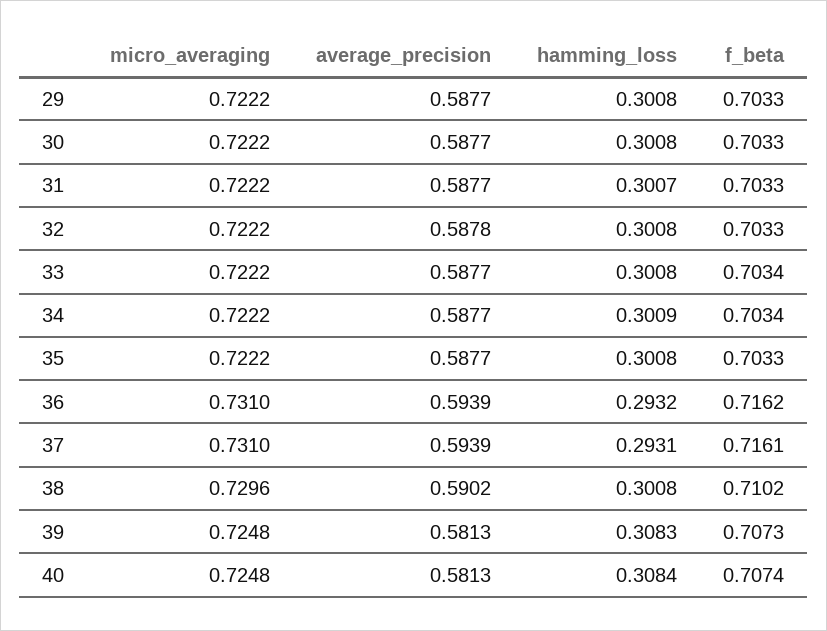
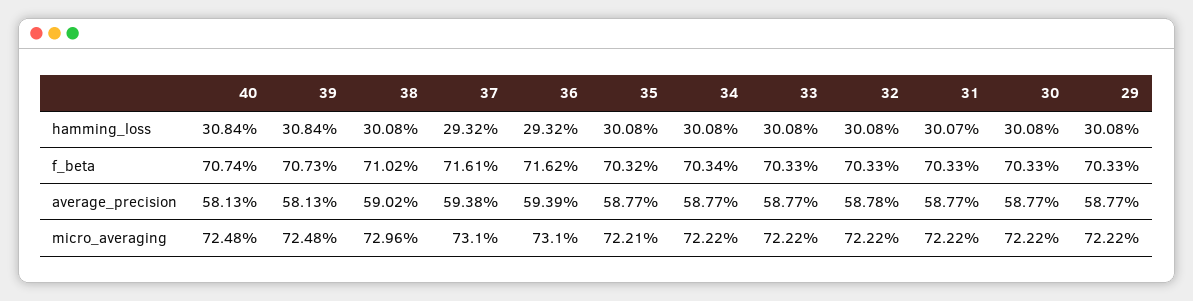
  {
    "micro_averaging": {
      "29": 0.7222,
      "30": 0.7222,
      "31": 0.7222,
      "32": 0.7222,
      "33": 0.7222,
      "34": 0.7222,
-     "35": 0.7222,
+     "35": 0.7221,
      "36": 0.731,
      "37": 0.731,
      "38": 0.7296,
      "39": 0.7248,
      "40": 0.7248
    },
    "average_precision": {
      "29": 0.5877,
      "30": 0.5877,
      "31": 0.5877,
      "32": 0.5878,
      "33": 0.5877,
      "34": 0.5877,
      "35": 0.5877,
      "36": 0.5939,
-     "37": 0.5939,
+     "37": 0.5938,
      "38": 0.5902,
      "39": 0.5813,
      "40": 0.5813
    },
    "hamming_loss": {
      "29": 0.3008,
      "30": 0.3008,
      "31": 0.3007,
      "32": 0.3008,
      "33": 0.3008,
-     "34": 0.3009,
+     "34": 0.3008,
      "35": 0.3008,
      "36": 0.2932,
-     "37": 0.2931,
+     "37": 0.2932,
      "38": 0.3008,
-     "39": 0.3083,
+     "39": 0.3084,
      "40": 0.3084
    },
    "f_beta": {
      "29": 0.7033,
      "30": 0.7033,
      "31": 0.7033,
      "32": 0.7033,
-     "33": 0.7034,
+     "33": 0.7033,
      "34": 0.7034,
-     "35": 0.7033,
+     "35": 0.7032,
      "36": 0.7162,
      "37": 0.7161,
      "38": 0.7102,
      "39": 0.7073,
      "40": 0.7074
    }
  }

